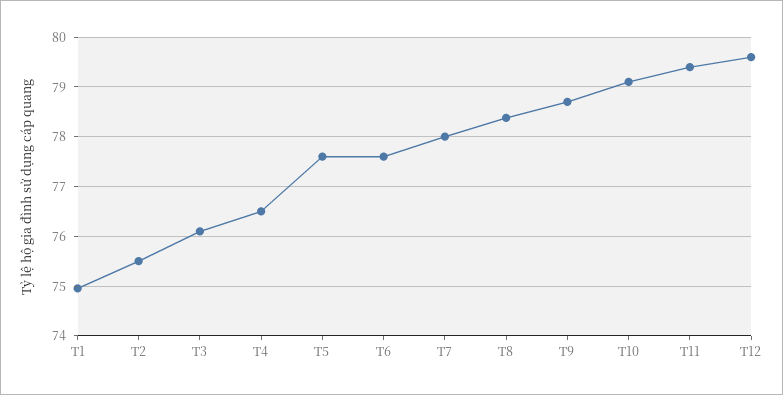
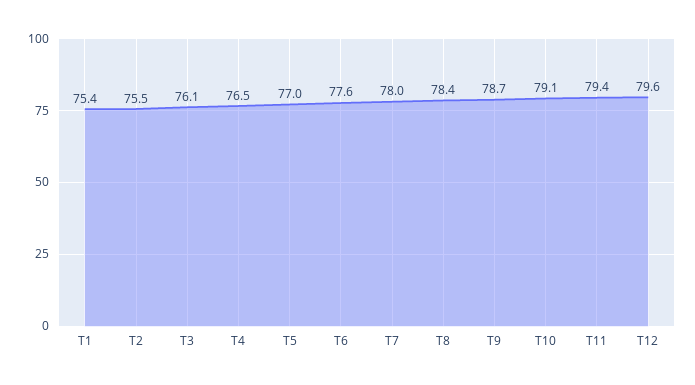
  {
-   "T1": 75,
+   "T1": 75.4,
    "T2": 75.5,
    "T3": 76.1,
    "T4": 76.5,
-   "T5": 77.6,
+   "T5": 77,
    "T6": 77.6,
    "T7": 78,
    "T8": 78.4,
    "T9": 78.7,
    "T10": 79.1,
    "T11": 79.4,
    "T12": 79.6
  }

